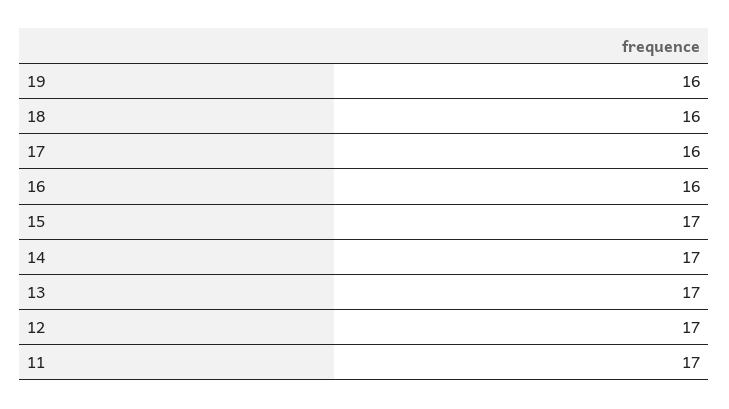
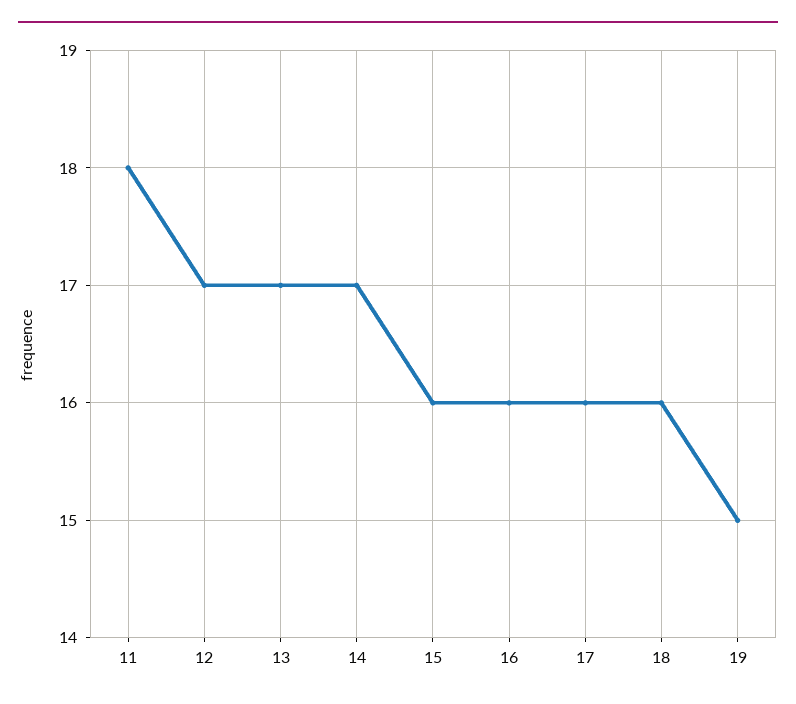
  {
-   "19": 16,
+   "19": 15,
    "18": 16,
    "17": 16,
    "16": 16,
-   "15": 17,
+   "15": 16,
    "14": 17,
    "13": 17,
    "12": 17,
-   "11": 17
+   "11": 18
  }

